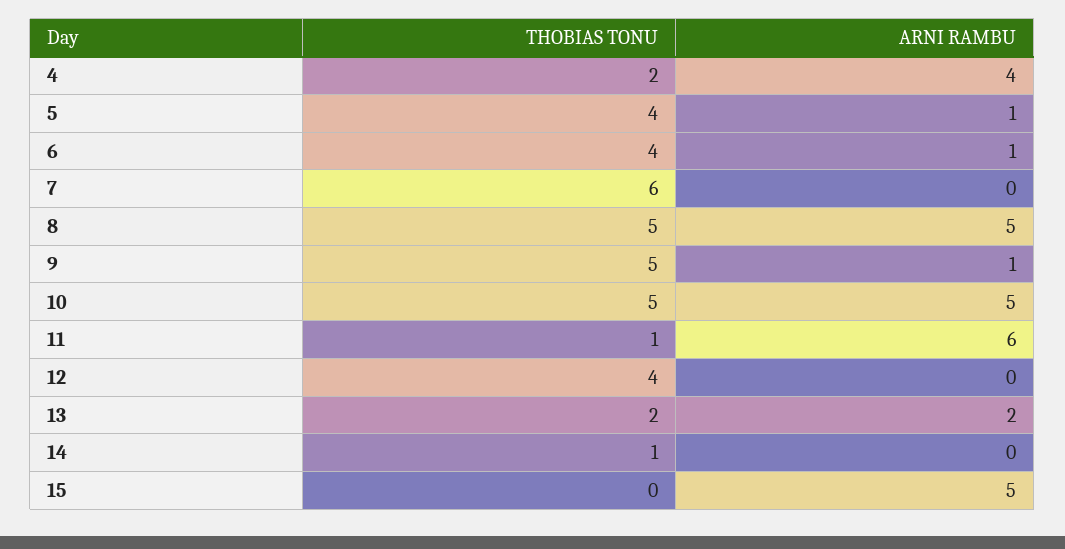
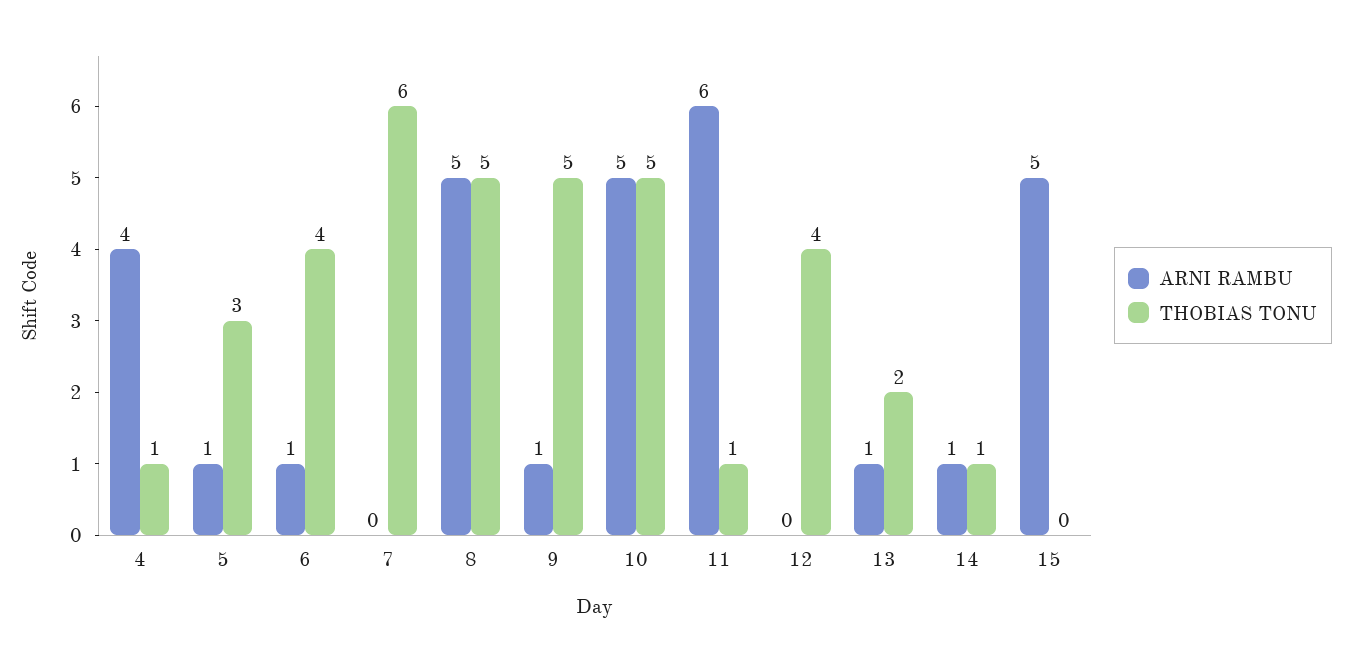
  {
    "THOBIAS TONU": {
-     "4": 2,
+     "4": 1,
-     "5": 4,
+     "5": 3,
      "6": 4,
      "7": 6,
      "8": 5,
      "9": 5,
      "10": 5,
      "11": 1,
      "12": 4,
      "13": 2,
      "14": 1,
      "15": 0
    },
    "ARNI RAMBU": {
      "4": 4,
      "5": 1,
      "6": 1,
      "7": 0,
      "8": 5,
      "9": 1,
      "10": 5,
      "11": 6,
      "12": 0,
-     "13": 2,
+     "13": 1,
-     "14": 0,
+     "14": 1,
      "15": 5
    }
  }

